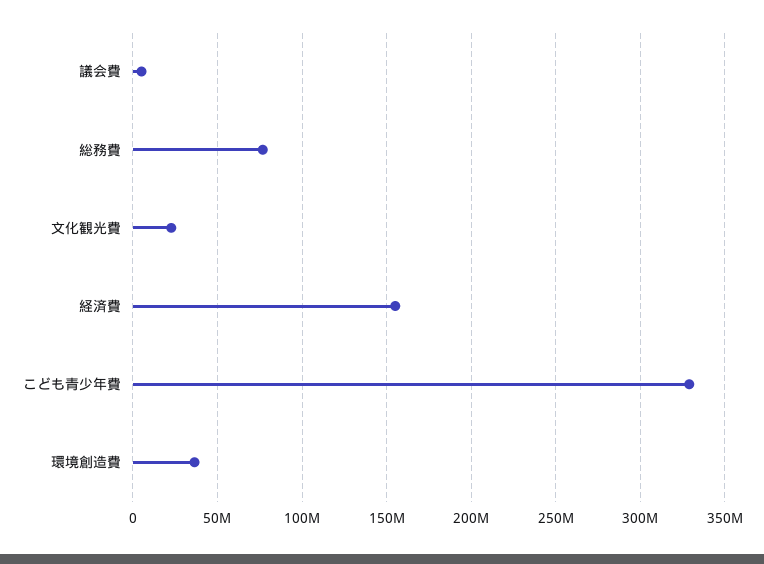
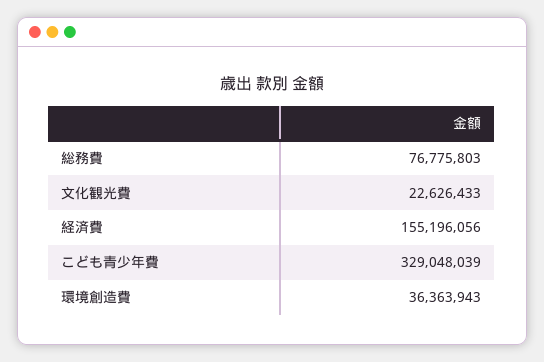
  {
-   "議会費": 5000000,
    "総務費": 76775803,
    "文化観光費": 22626433,
    "経済費": 155196056,
    "こども青少年費": 329048039,
    "環境創造費": 36363943
  }

